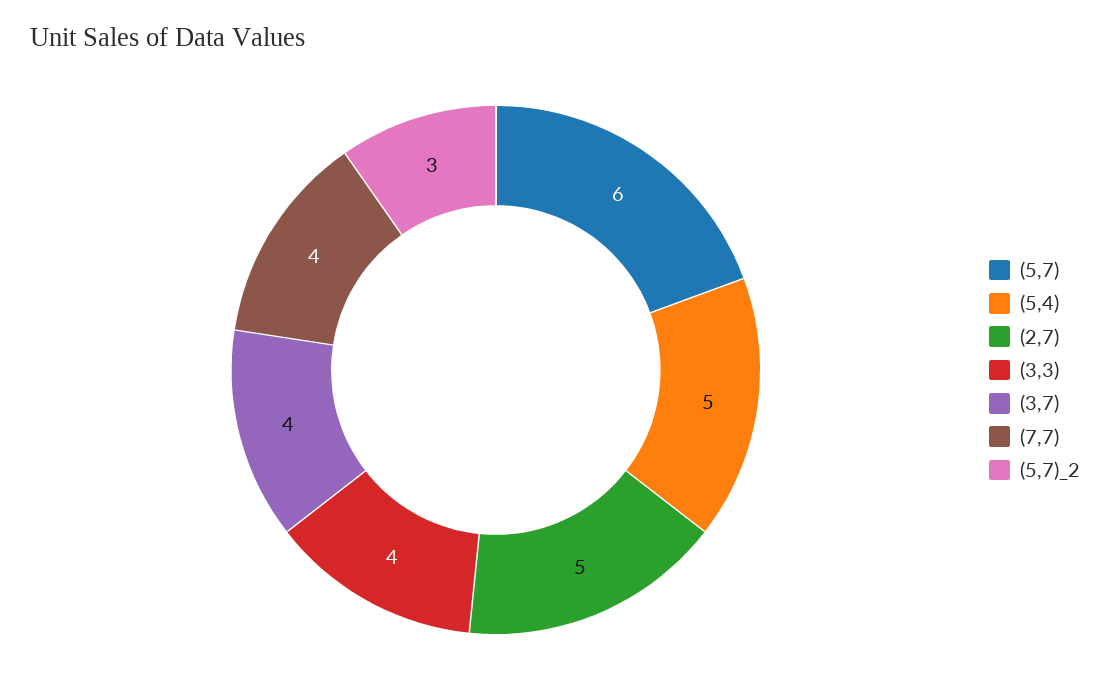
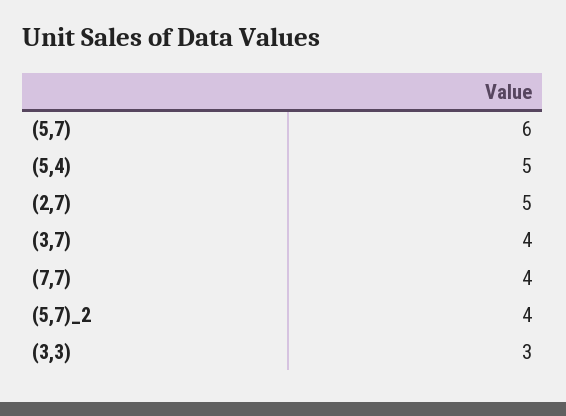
  {
    "(5,7)": 6,
    "(5,4)": 5,
    "(2,7)": 5,
-   "(3,3)": 4,
+   "(3,3)": 3,
    "(3,7)": 4,
    "(7,7)": 4,
-   "(5,7)_2": 3
+   "(5,7)_2": 4
  }

